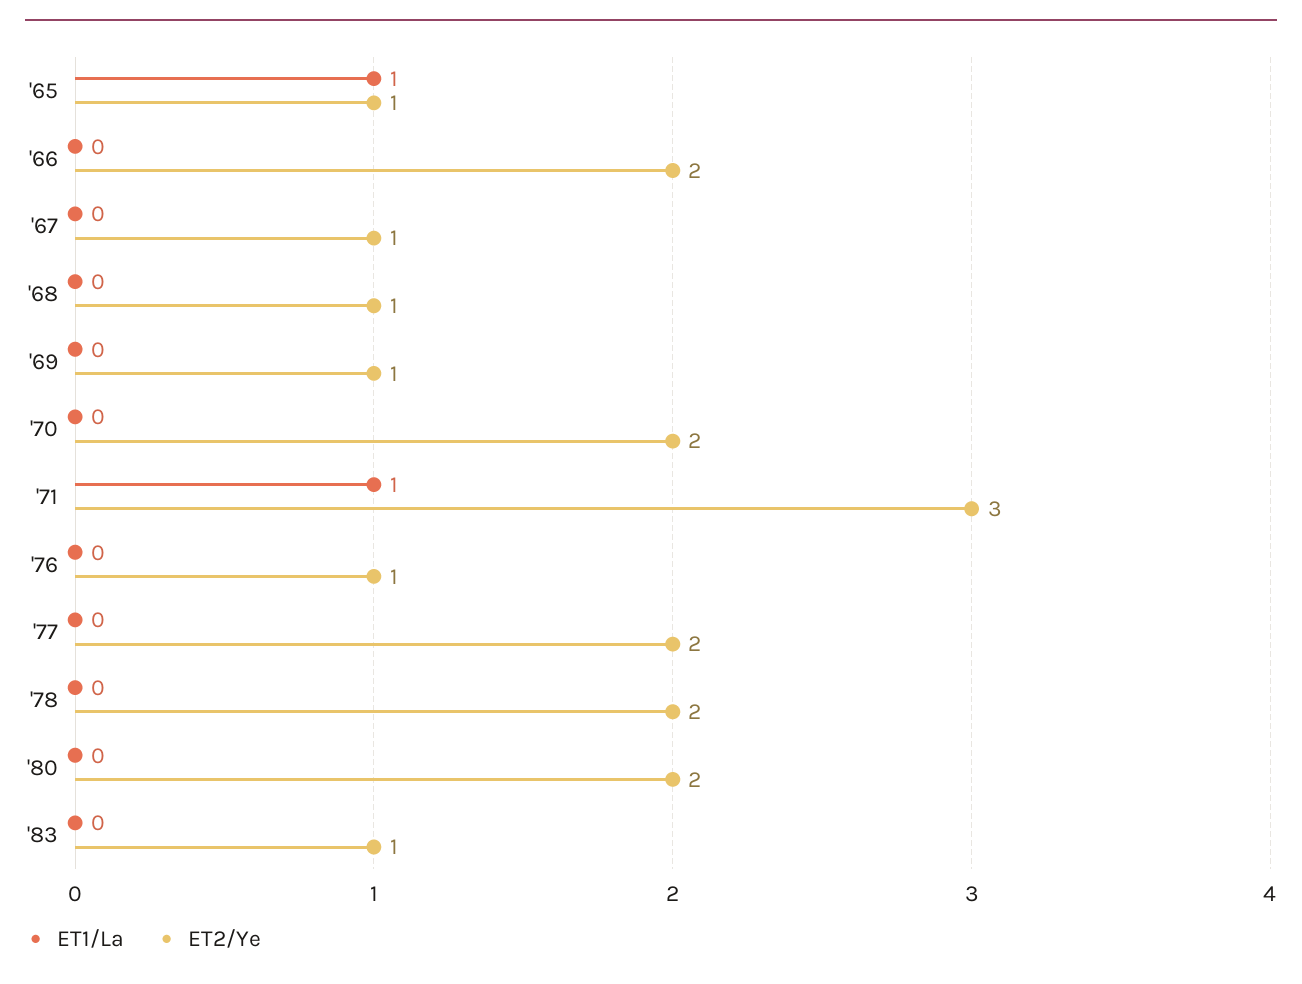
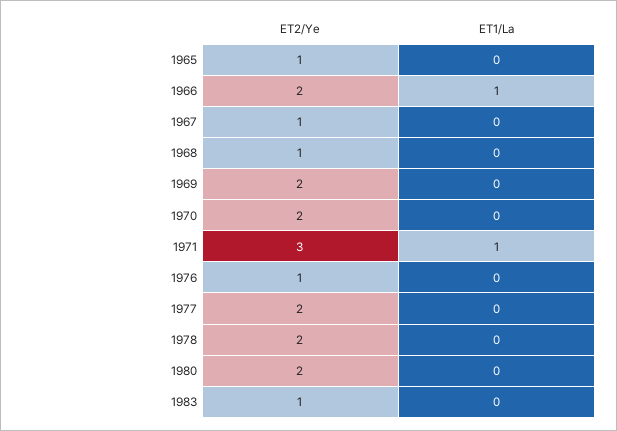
  {
    "ET1/La": {
-     "'65": 1,
+     "'65": 0,
-     "'66": 0,
+     "'66": 1,
      "'67": 0,
      "'68": 0,
      "'69": 0,
      "'70": 0,
      "'71": 1,
      "'76": 0,
      "'77": 0,
      "'78": 0,
      "'80": 0,
      "'83": 0
    },
    "ET2/Ye": {
      "'65": 1,
      "'66": 2,
      "'67": 1,
      "'68": 1,
-     "'69": 1,
+     "'69": 2,
      "'70": 2,
      "'71": 3,
      "'76": 1,
      "'77": 2,
      "'78": 2,
      "'80": 2,
      "'83": 1
    }
  }

